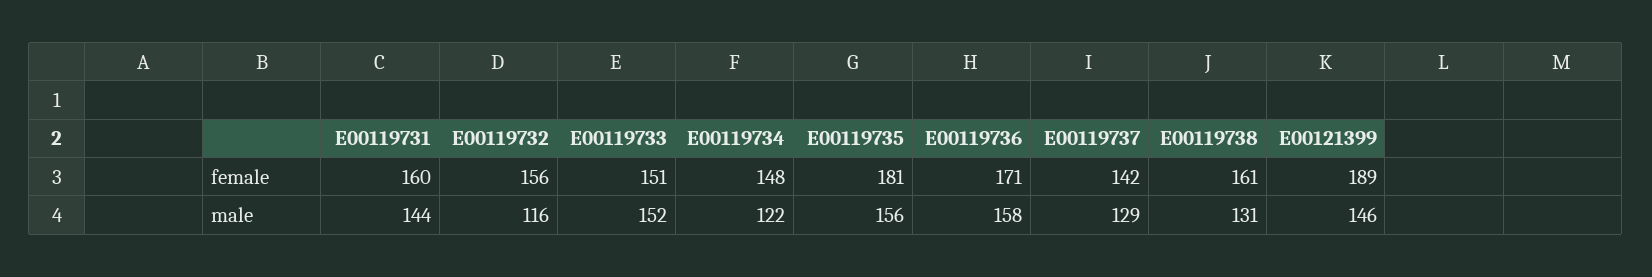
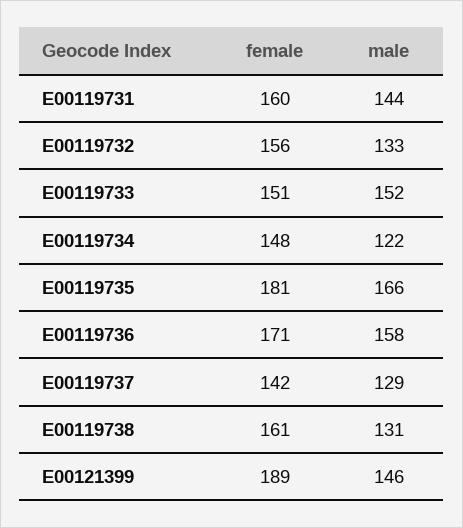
  {
    "E00119731": {
      "female": 160,
      "male": 144
    },
    "E00119732": {
      "female": 156,
-     "male": 116
+     "male": 133
    },
    "E00119733": {
      "female": 151,
      "male": 152
    },
    "E00119734": {
      "female": 148,
      "male": 122
    },
    "E00119735": {
      "female": 181,
-     "male": 156
+     "male": 166
    },
    "E00119736": {
      "female": 171,
      "male": 158
    },
    "E00119737": {
      "female": 142,
      "male": 129
    },
    "E00119738": {
      "female": 161,
      "male": 131
    },
    "E00121399": {
      "female": 189,
      "male": 146
    }
  }

